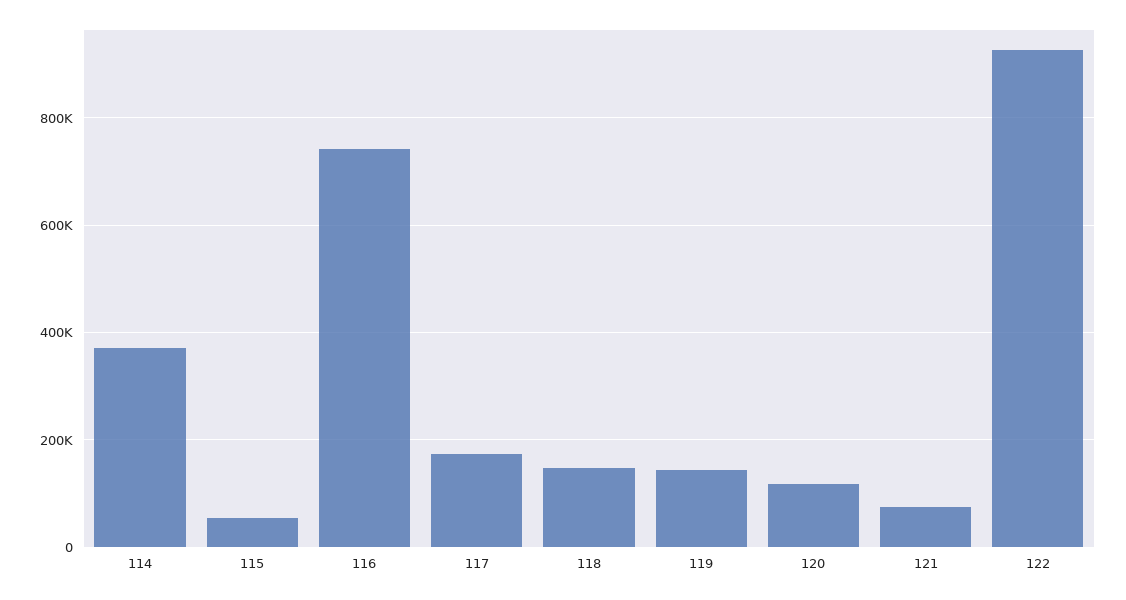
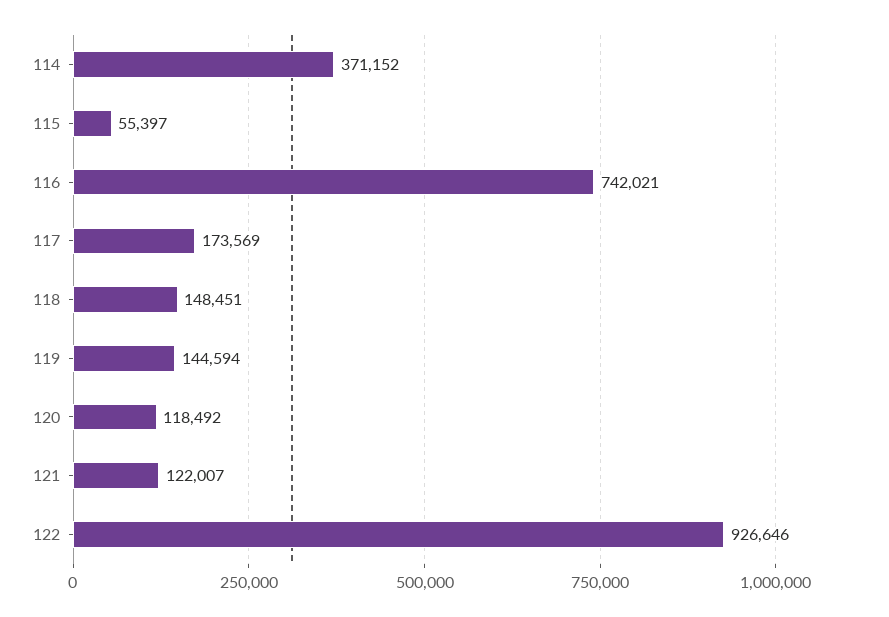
  {
    "114": 371152,
    "115": 55397,
    "116": 742021,
    "117": 173569,
    "118": 148451,
    "119": 144594,
    "120": 118492,
-   "121": 80000,
+   "121": 122007,
    "122": 926646
  }

